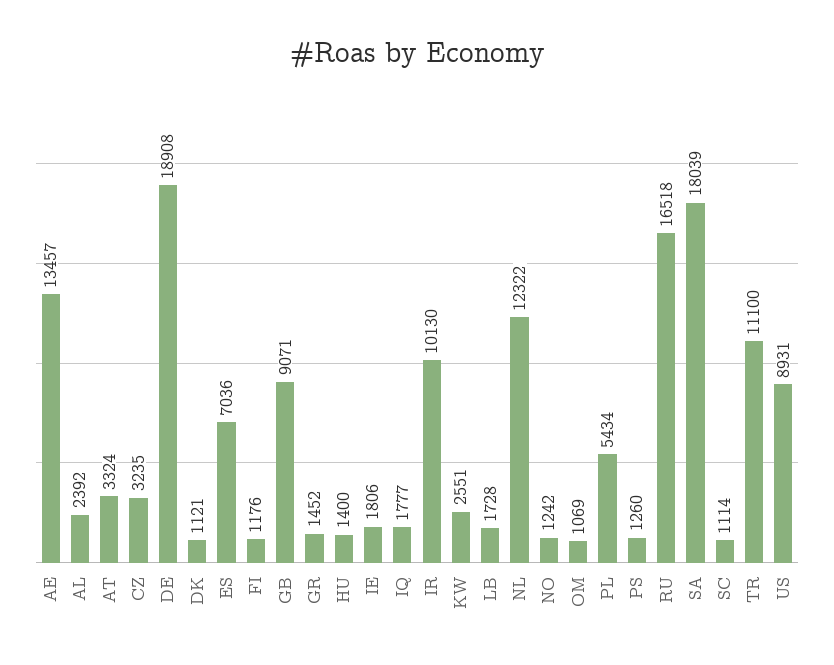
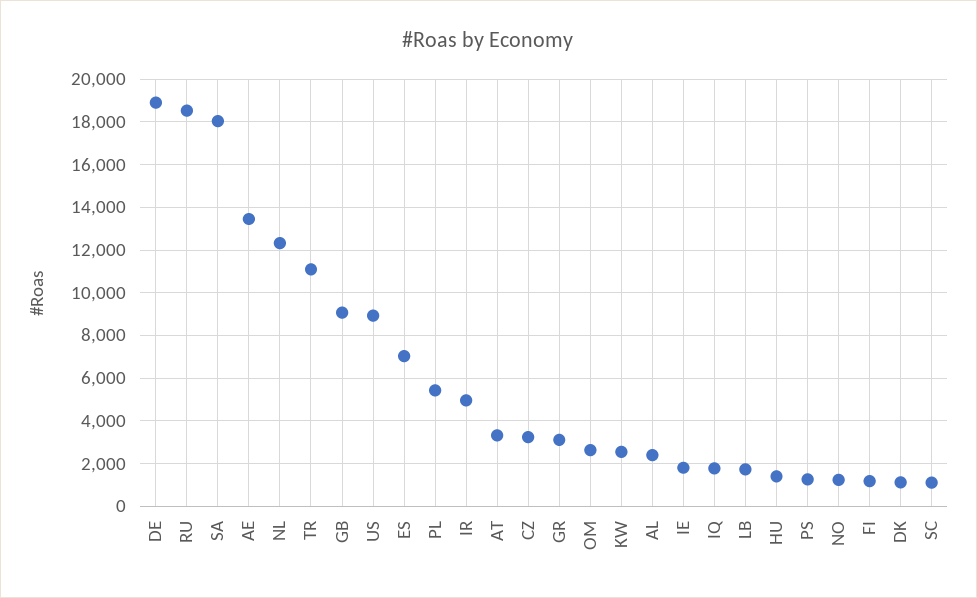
  {
    "AE": 13457,
    "AL": 2392,
    "AT": 3324,
    "CZ": 3235,
    "DE": 18908,
    "DK": 1121,
    "ES": 7036,
    "FI": 1176,
    "GB": 9071,
-   "GR": 1452,
+   "GR": 3000,
    "HU": 1400,
    "IE": 1806,
    "IQ": 1777,
-   "IR": 10130,
+   "IR": 5000,
    "KW": 2551,
    "LB": 1728,
    "NL": 12322,
    "NO": 1242,
-   "OM": 1069,
+   "OM": 2500,
    "PL": 5434,
    "PS": 1260,
-   "RU": 16518,
+   "RU": 18500,
    "SA": 18039,
    "SC": 1114,
    "TR": 11100,
    "US": 8931
  }

